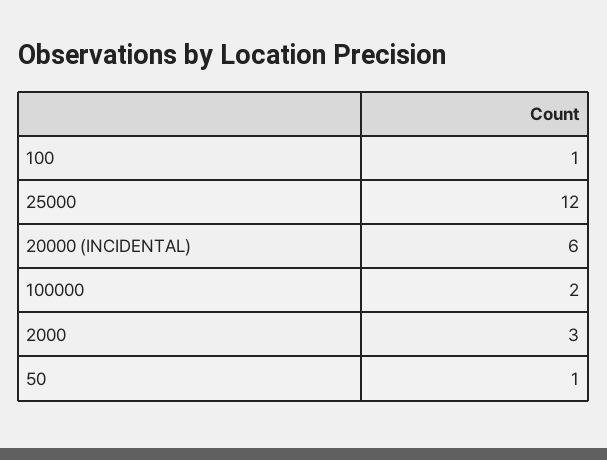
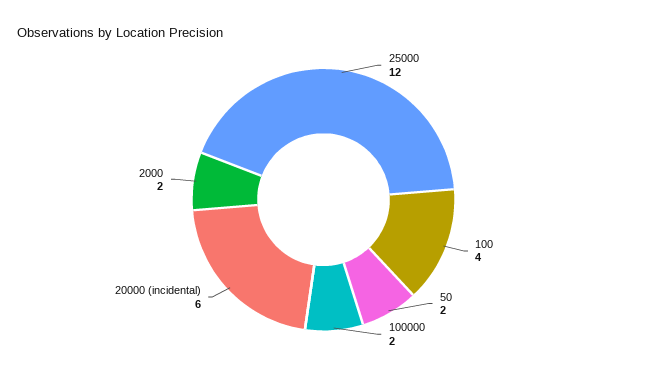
  {
-   "100": 1,
+   "100": 4,
    "25000": 12,
    "20000 (INCIDENTAL)": 6,
    "100000": 2,
-   "2000": 3,
+   "2000": 2,
-   "50": 1
+   "50": 2
  }

